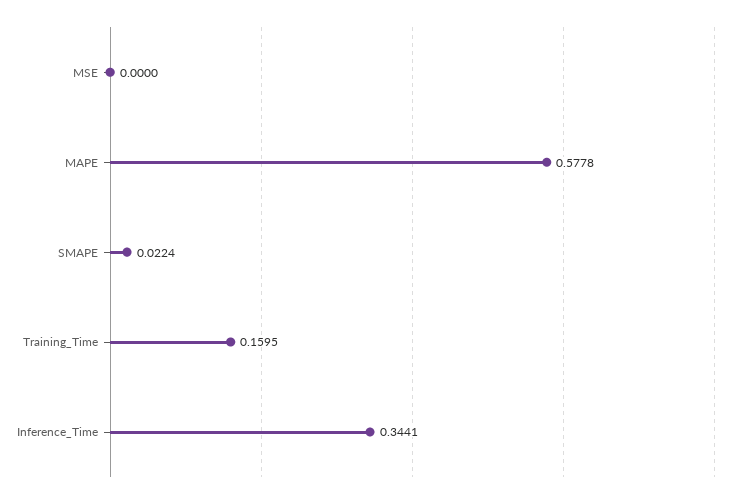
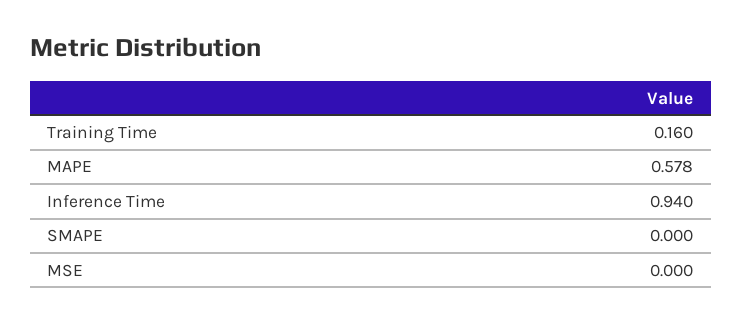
  {
    "MSE": 0,
    "MAPE": 0.5778,
-   "SMAPE": 0.0224,
+   "SMAPE": 0,
    "Training_Time": 0.1595,
-   "Inference_Time": 0.3441
+   "Inference_Time": 0.94
  }

